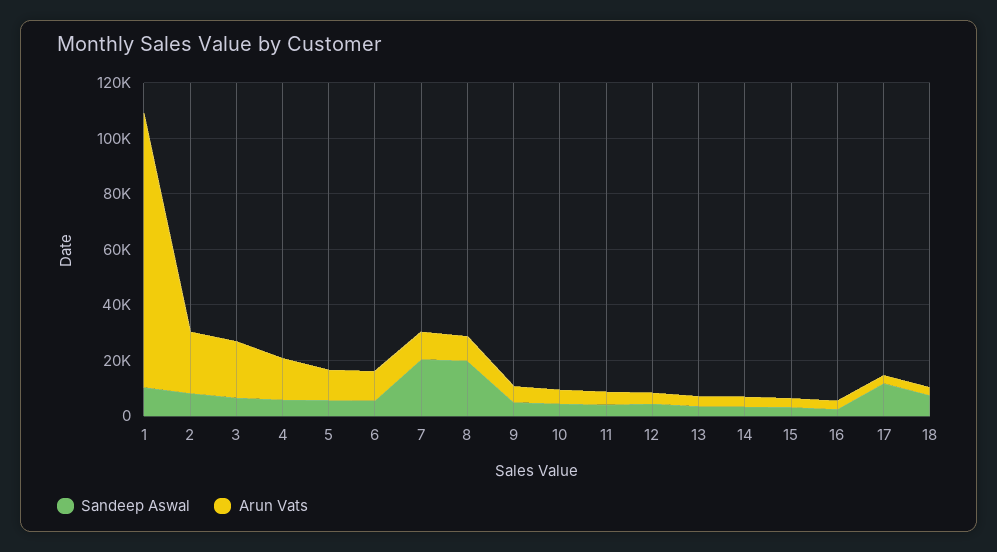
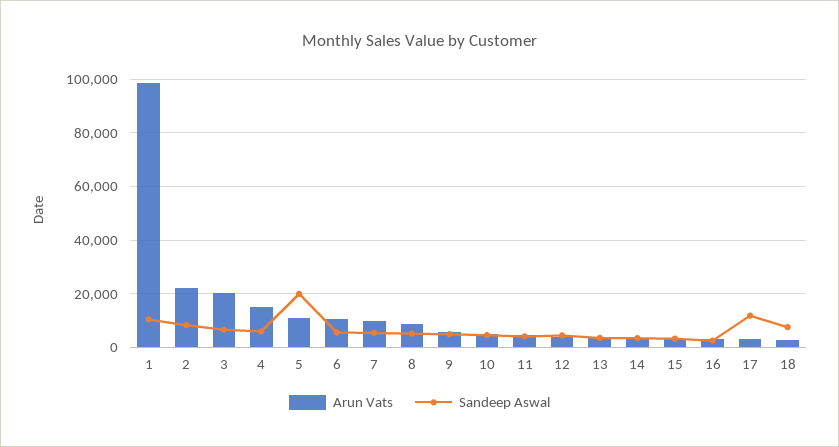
  {
    "Sandeep Aswal": {
      "1": 10000,
      "2": 7500,
      "3": 7500,
      "4": 5000,
-     "5": 5000,
+     "5": 20000,
      "6": 5000,
-     "7": 20000,
+     "7": 5000,
-     "8": 20000,
+     "8": 5000,
      "9": 5000,
      "10": 5000,
      "11": 5000,
      "12": 5000,
      "13": 2500,
      "14": 2500,
      "15": 2500,
      "16": 2500,
      "17": 12500,
      "18": 7500
    },
    "Arun Vats": {
      "1": 100000,
      "2": 22500,
      "3": 20000,
      "4": 15000,
      "5": 10000,
      "6": 10000,
      "7": 10000,
      "8": 10000,
      "9": 5000,
      "10": 5000,
      "11": 5000,
      "12": 5000,
      "13": 2500,
      "14": 2500,
      "15": 2500,
      "16": 2500,
      "17": 2500,
      "18": 2500
    }
  }

